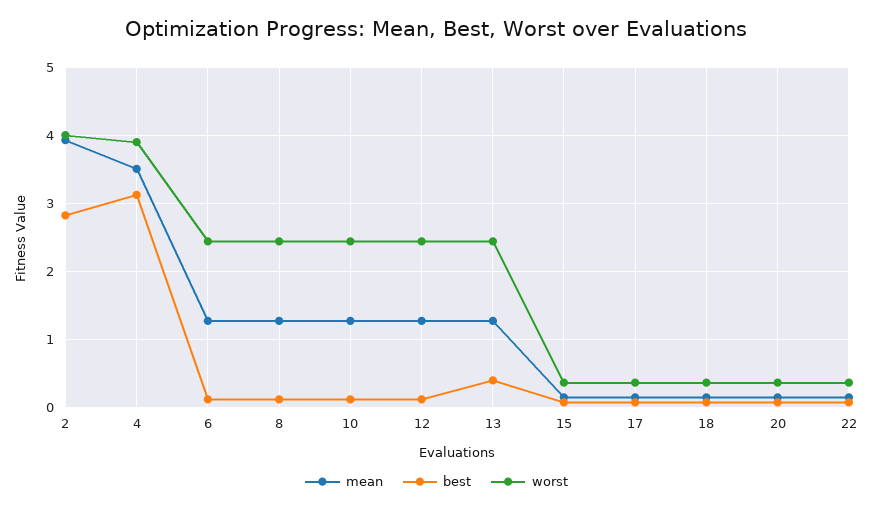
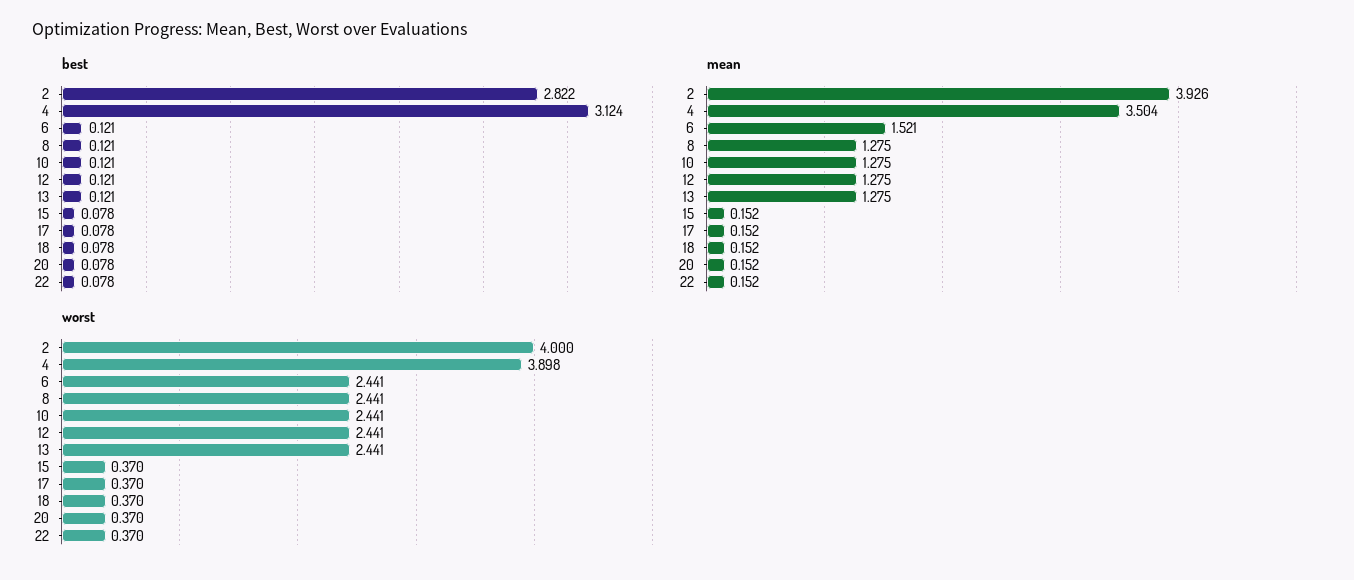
  {
    "mean": {
      "2": 3.926,
      "4": 3.504,
-     "6": 1.3,
+     "6": 1.521,
      "8": 1.275,
      "10": 1.275,
      "12": 1.275,
      "13": 1.275,
      "15": 0.152,
      "17": 0.152,
      "18": 0.152,
      "20": 0.152,
      "22": 0.152
    },
    "best": {
      "2": 2.822,
      "4": 3.124,
      "6": 0.121,
      "8": 0.121,
      "10": 0.121,
      "12": 0.121,
-     "13": 0.4,
+     "13": 0.121,
      "15": 0.078,
      "17": 0.078,
      "18": 0.078,
      "20": 0.078,
      "22": 0.078
    },
    "worst": {
      "2": 4,
      "4": 3.898,
      "6": 2.441,
      "8": 2.441,
      "10": 2.441,
      "12": 2.441,
      "13": 2.441,
      "15": 0.37,
      "17": 0.37,
      "18": 0.37,
      "20": 0.37,
      "22": 0.37
    }
  }

